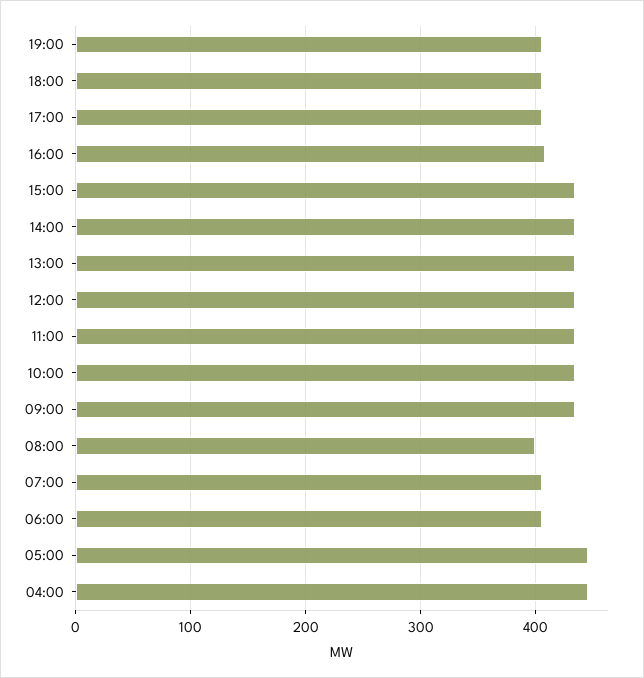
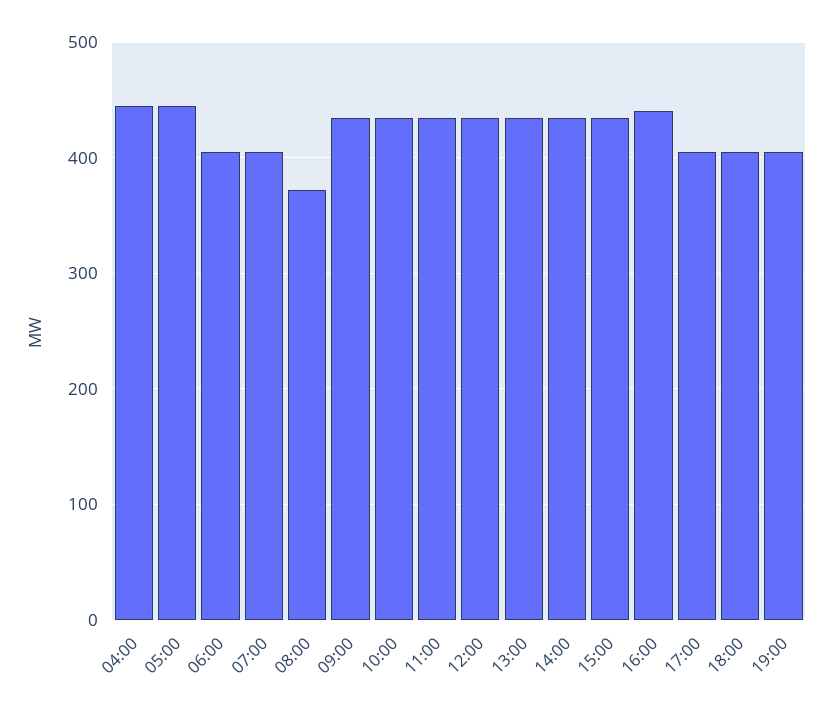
  {
    "19:00": 410,
    "18:00": 410,
    "17:00": 410,
-   "16:00": 410,
+   "16:00": 440,
    "15:00": 430,
    "14:00": 430,
    "13:00": 430,
    "12:00": 430,
    "11:00": 430,
    "10:00": 430,
    "09:00": 430,
-   "08:00": 400,
+   "08:00": 370,
    "07:00": 410,
    "06:00": 410,
    "05:00": 450,
    "04:00": 450
  }

